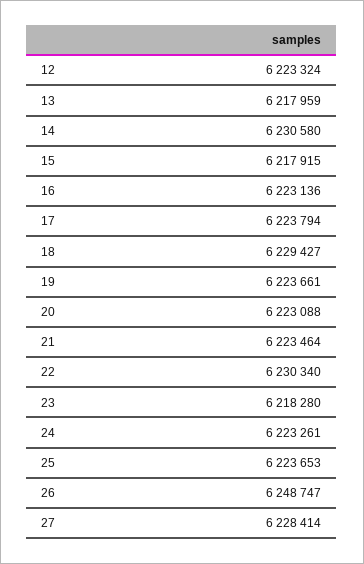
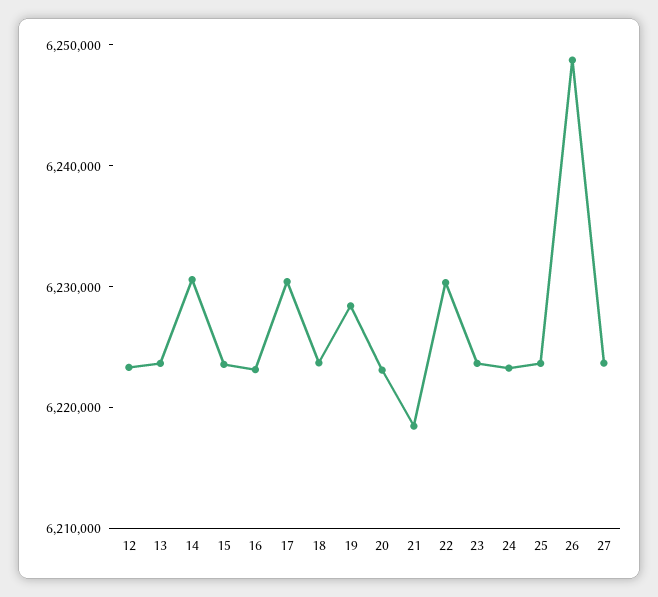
  {
    "12": 6223324,
-   "13": 6217959,
+   "13": 6224000,
    "14": 6230580,
-   "15": 6217915,
+   "15": 6224000,
    "16": 6223136,
-   "17": 6223794,
+   "17": 6230000,
-   "18": 6229427,
+   "18": 6224000,
-   "19": 6223661,
+   "19": 6228000,
    "20": 6223088,
-   "21": 6223464,
+   "21": 6218000,
    "22": 6230340,
-   "23": 6218280,
+   "23": 6224000,
    "24": 6223261,
    "25": 6223653,
    "26": 6248747,
-   "27": 6228414
+   "27": 6224000
  }

